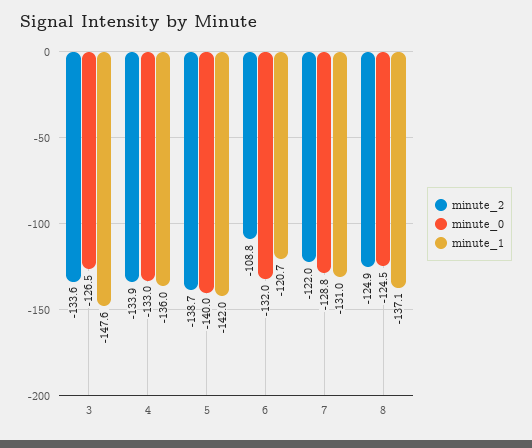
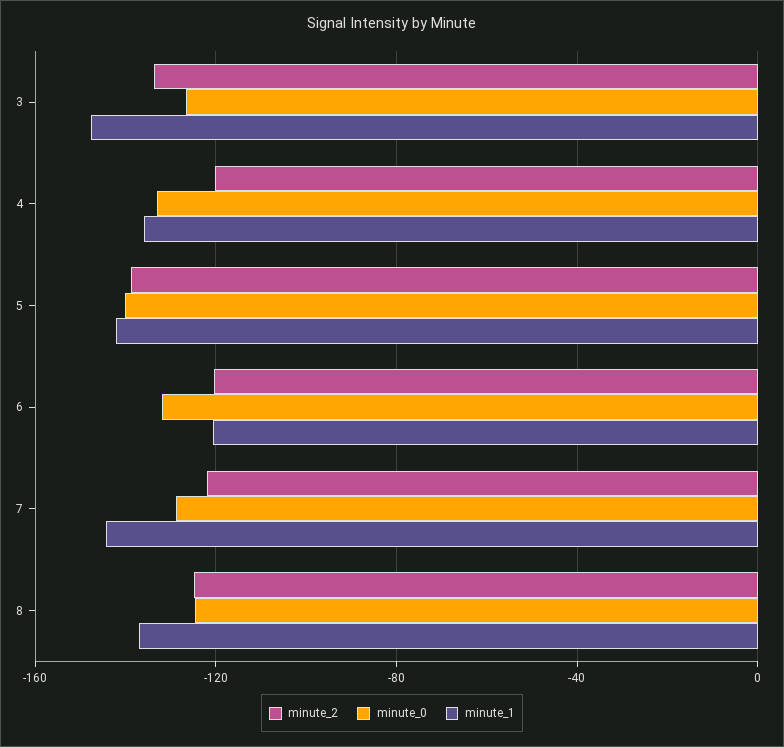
  {
    "minute_2": {
      "3": -133.6,
-     "4": -133.9,
+     "4": -120,
      "5": -138.7,
-     "6": -108.8,
+     "6": -120,
      "7": -122,
      "8": -124.9
    },
    "minute_0": {
      "3": -126.5,
      "4": -133,
      "5": -140,
      "6": -132,
      "7": -128.8,
      "8": -124.5
    },
    "minute_1": {
      "3": -147.6,
      "4": -136,
      "5": -142,
      "6": -120.7,
-     "7": -131,
+     "7": -145,
      "8": -137.1
    }
  }

